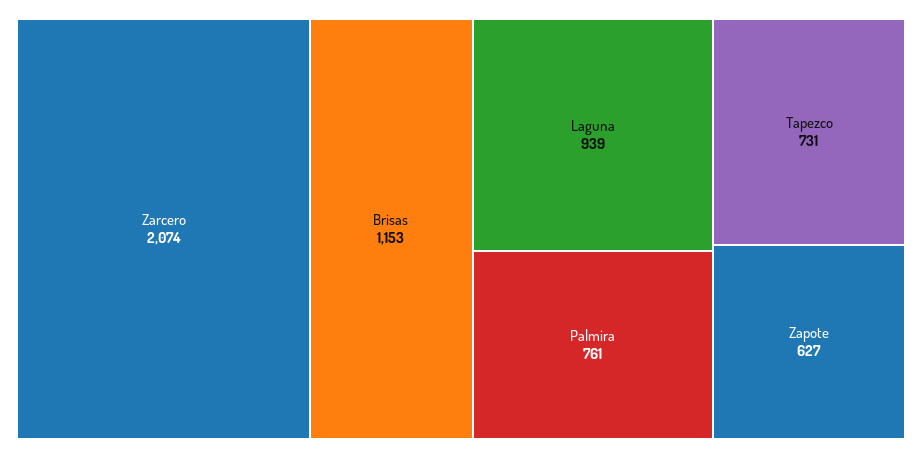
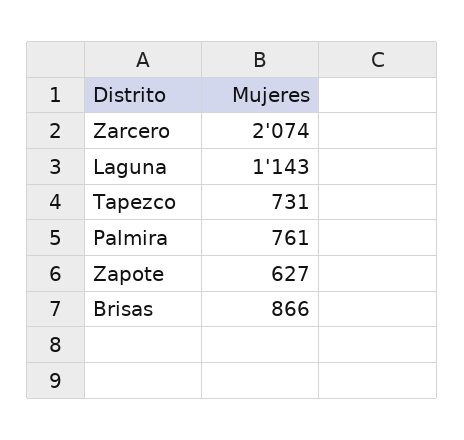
  {
    "Zarcero": 2074,
-   "Brisas": 1153,
+   "Brisas": 866,
-   "Laguna": 939,
+   "Laguna": 1143,
    "Palmira": 761,
    "Tapezco": 731,
    "Zapote": 627
  }

